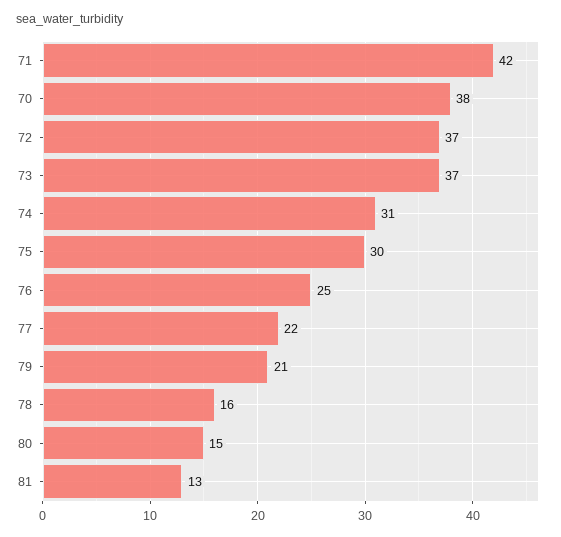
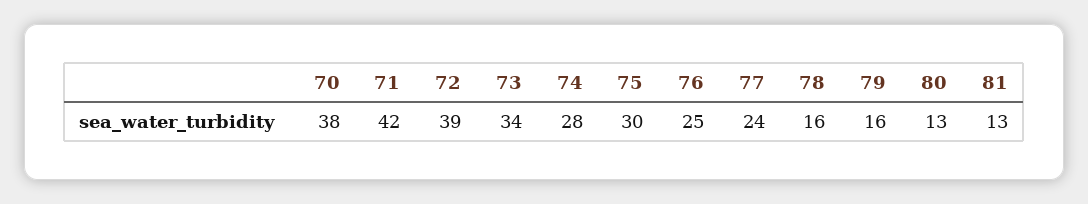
  {
    "71": 42,
    "70": 38,
-   "72": 37,
+   "72": 39,
-   "73": 37,
+   "73": 34,
-   "74": 31,
+   "74": 28,
    "75": 30,
    "76": 25,
-   "77": 22,
+   "77": 24,
-   "79": 21,
+   "79": 16,
    "78": 16,
-   "80": 15,
+   "80": 13,
    "81": 13
  }

